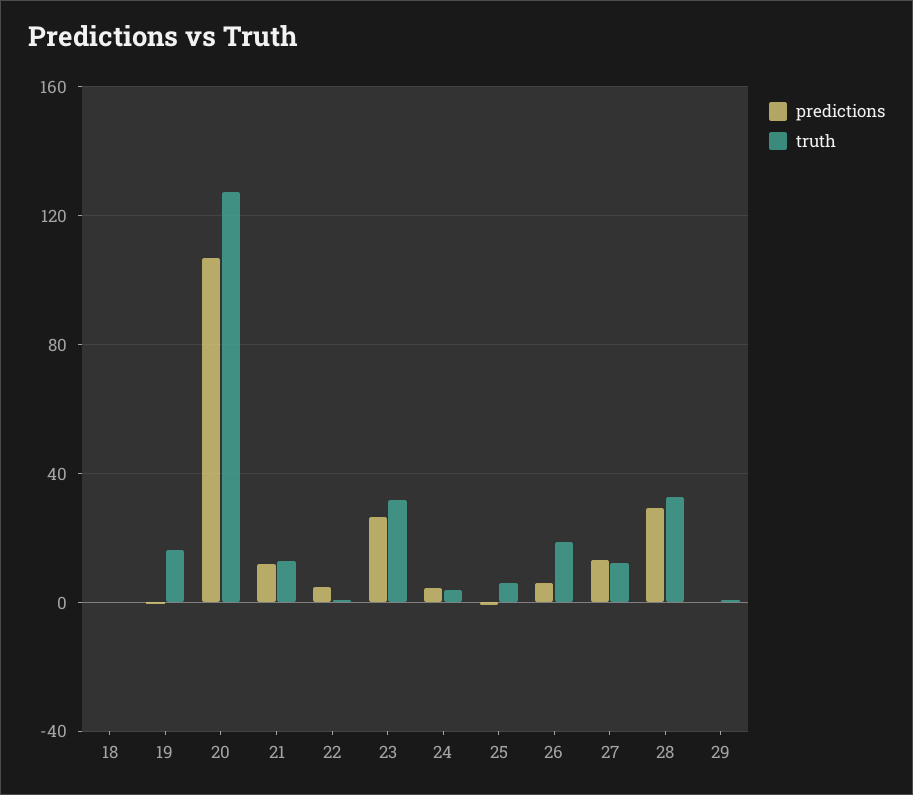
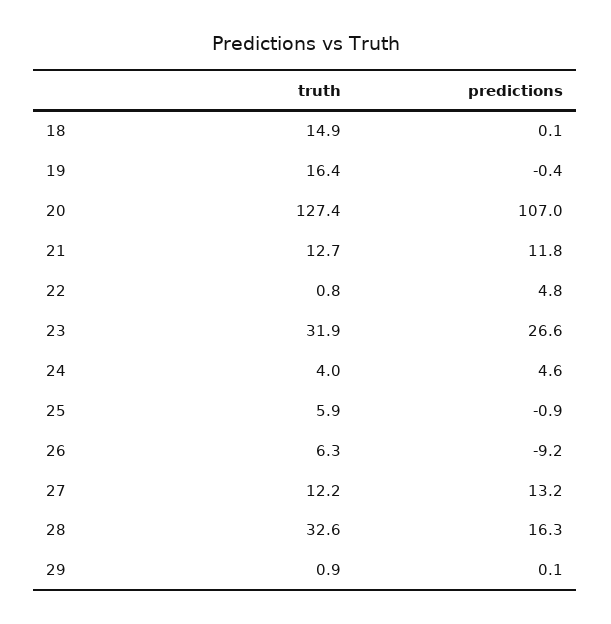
  {
    "predictions": {
      "18": 0.1,
      "19": -0.4,
      "20": 107,
      "21": 11.8,
      "22": 4.8,
      "23": 26.6,
      "24": 4.6,
      "25": -0.9,
-     "26": 5,
+     "26": -9.2,
      "27": 13.2,
-     "28": 30,
+     "28": 16.3,
      "29": 0.1
    },
    "truth": {
-     "18": 0,
+     "18": 14.9,
      "19": 16.4,
      "20": 127.4,
      "21": 12.7,
      "22": 0.8,
      "23": 31.9,
      "24": 4,
      "25": 5.9,
-     "26": 20,
+     "26": 6.3,
      "27": 12.2,
      "28": 32.6,
      "29": 0.9
    }
  }

